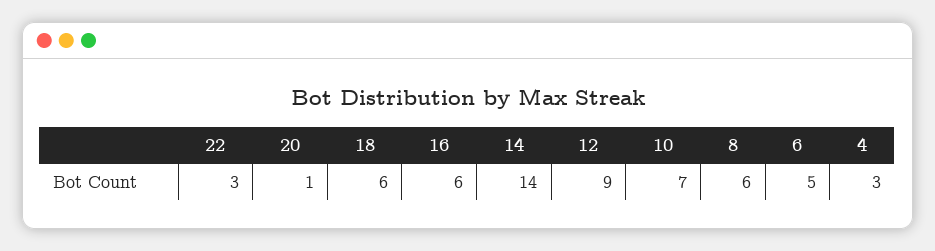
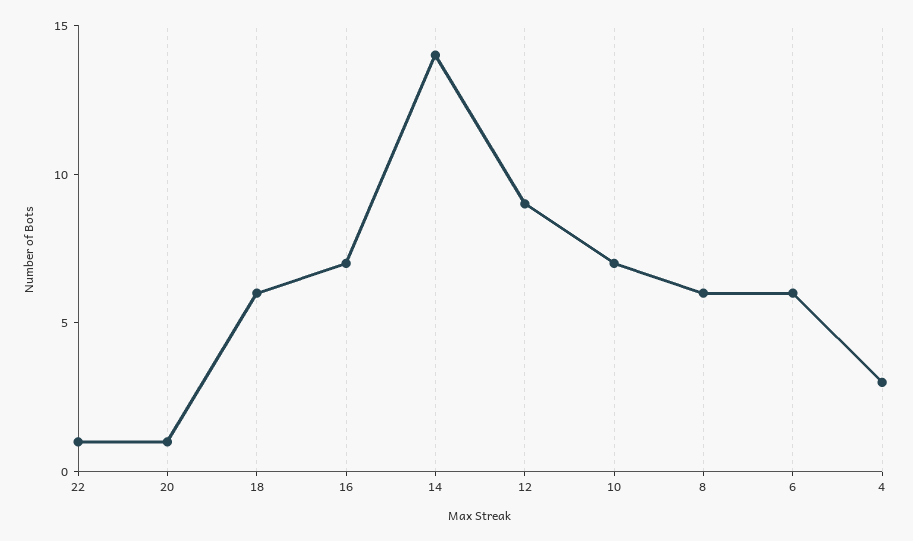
  {
-   "22": 3,
+   "22": 1,
    "20": 1,
    "18": 6,
-   "16": 6,
+   "16": 7,
    "14": 14,
    "12": 9,
    "10": 7,
    "8": 6,
-   "6": 5,
+   "6": 6,
    "4": 3
  }

